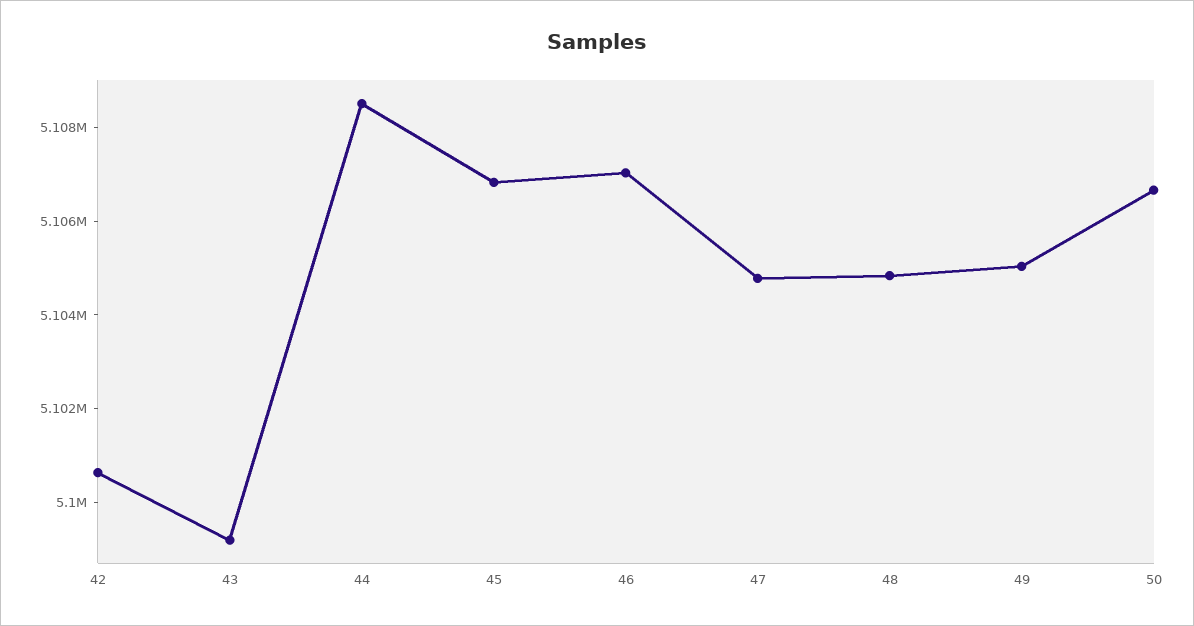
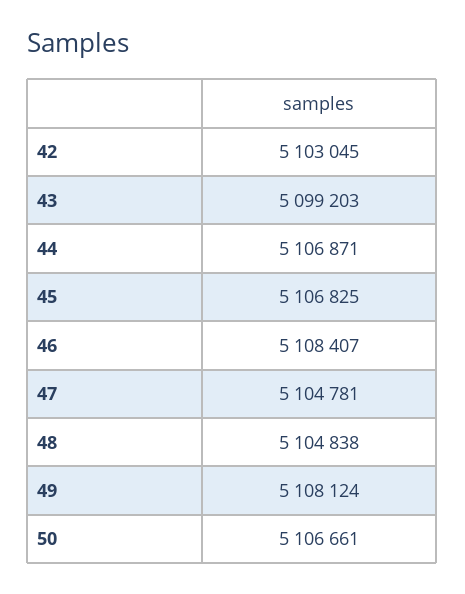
  {
-   "42": 5100500,
+   "42": 5103045,
    "43": 5099203,
-   "44": 5108500,
+   "44": 5106871,
    "45": 5106825,
-   "46": 5107000,
+   "46": 5108407,
    "47": 5104781,
    "48": 5104838,
-   "49": 5105000,
+   "49": 5108124,
    "50": 5106661
  }

